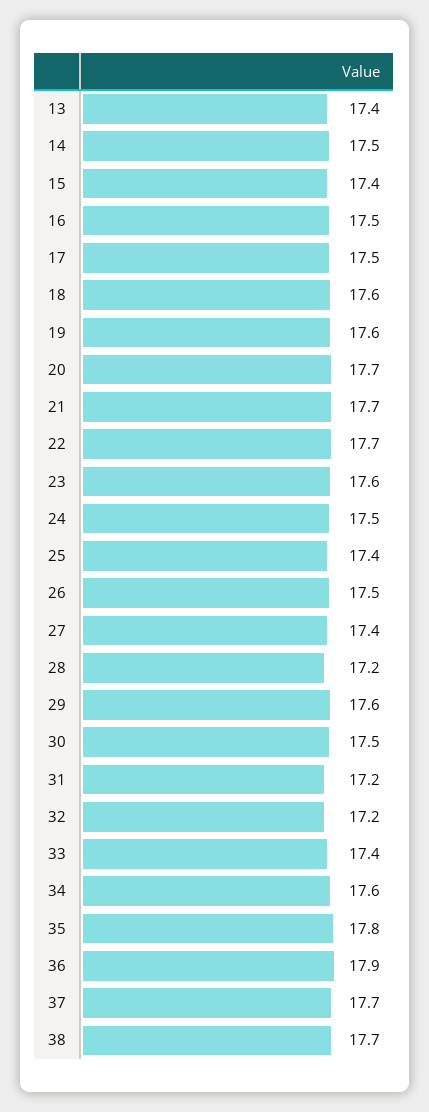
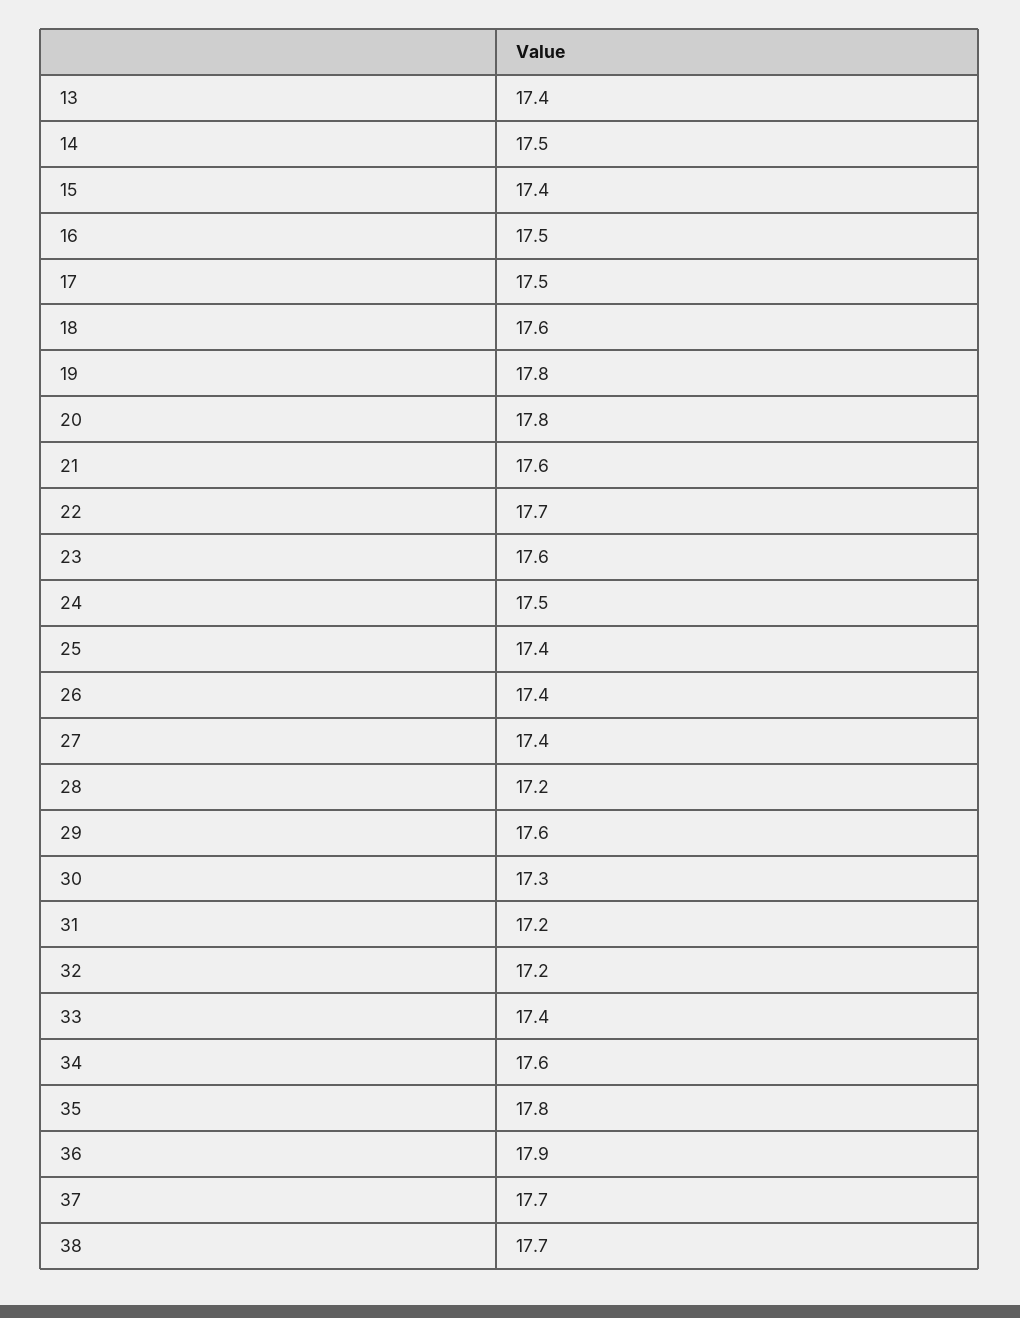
  {
    "13": 17.4,
    "14": 17.5,
    "15": 17.4,
    "16": 17.5,
    "17": 17.5,
    "18": 17.6,
-   "19": 17.6,
+   "19": 17.8,
-   "20": 17.7,
+   "20": 17.8,
-   "21": 17.7,
+   "21": 17.6,
    "22": 17.7,
    "23": 17.6,
    "24": 17.5,
    "25": 17.4,
-   "26": 17.5,
+   "26": 17.4,
    "27": 17.4,
    "28": 17.2,
    "29": 17.6,
-   "30": 17.5,
+   "30": 17.3,
    "31": 17.2,
    "32": 17.2,
    "33": 17.4,
    "34": 17.6,
    "35": 17.8,
    "36": 17.9,
    "37": 17.7,
    "38": 17.7
  }

